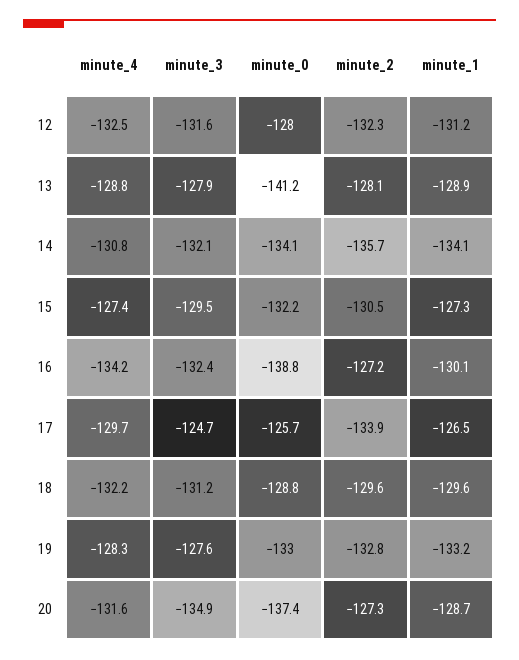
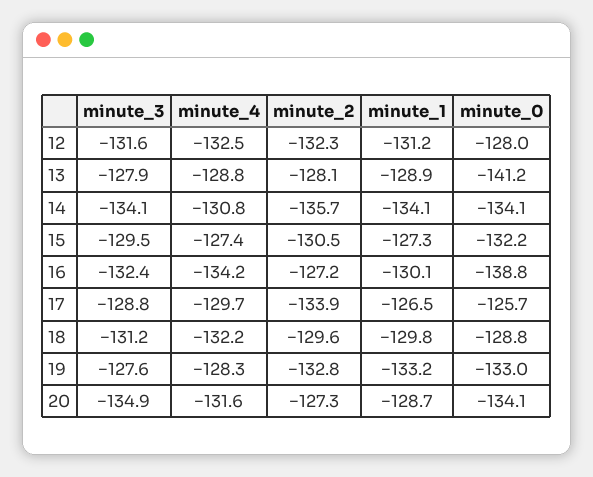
  {
    "minute_4": {
      "12": -132.5,
      "13": -128.8,
      "14": -130.8,
      "15": -127.4,
      "16": -134.2,
      "17": -129.7,
      "18": -132.2,
      "19": -128.3,
      "20": -131.6
    },
    "minute_3": {
      "12": -131.6,
      "13": -127.9,
-     "14": -132.1,
+     "14": -134.1,
      "15": -129.5,
      "16": -132.4,
-     "17": -124.7,
+     "17": -128.8,
      "18": -131.2,
      "19": -127.6,
      "20": -134.9
    },
    "minute_0": {
      "12": -128,
      "13": -141.2,
      "14": -134.1,
      "15": -132.2,
      "16": -138.8,
      "17": -125.7,
      "18": -128.8,
      "19": -133,
-     "20": -137.4
+     "20": -134.1
    },
    "minute_2": {
      "12": -132.3,
      "13": -128.1,
      "14": -135.7,
      "15": -130.5,
      "16": -127.2,
      "17": -133.9,
      "18": -129.6,
      "19": -132.8,
      "20": -127.3
    },
    "minute_1": {
      "12": -131.2,
      "13": -128.9,
      "14": -134.1,
      "15": -127.3,
      "16": -130.1,
      "17": -126.5,
-     "18": -129.6,
+     "18": -129.8,
      "19": -133.2,
      "20": -128.7
    }
  }

